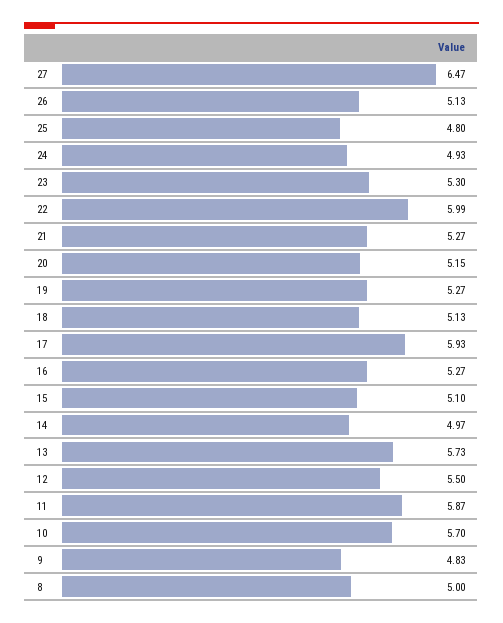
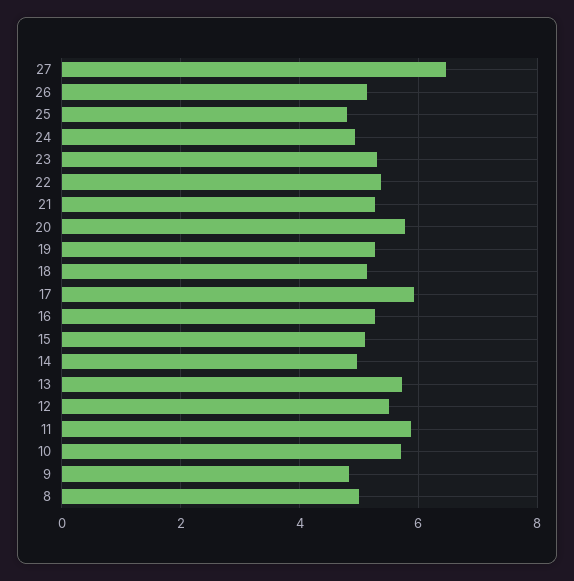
  {
    "27": 6.47,
    "26": 5.13,
    "25": 4.8,
    "24": 4.93,
    "23": 5.3,
-   "22": 5.99,
+   "22": 5.4,
    "21": 5.27,
-   "20": 5.15,
+   "20": 5.8,
    "19": 5.27,
    "18": 5.13,
    "17": 5.93,
    "16": 5.27,
    "15": 5.1,
    "14": 4.97,
    "13": 5.73,
    "12": 5.5,
    "11": 5.87,
    "10": 5.7,
    "9": 4.83,
    "8": 5
  }

